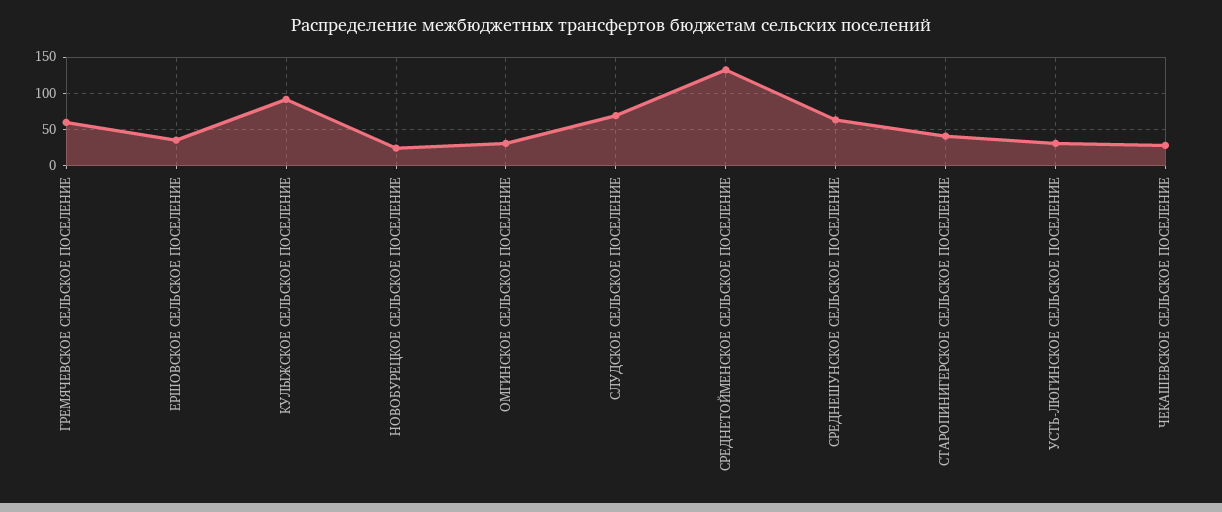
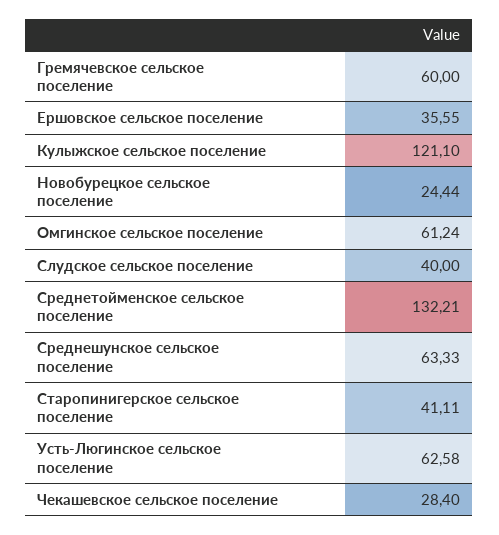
  {
    "ГРЕМЯЧЕВСКОЕ СЕЛЬСКОЕ ПОСЕЛЕНИЕ": 60,
    "ЕРШОВСКОЕ СЕЛЬСКОЕ ПОСЕЛЕНИЕ": 35.55,
-   "КУЛЫЖСКОЕ СЕЛЬСКОЕ ПОСЕЛЕНИЕ": 90,
+   "КУЛЫЖСКОЕ СЕЛЬСКОЕ ПОСЕЛЕНИЕ": 121.1,
    "НОВОБУРЕЦКОЕ СЕЛЬСКОЕ ПОСЕЛЕНИЕ": 24.44,
-   "ОМГИНСКОЕ СЕЛЬСКОЕ ПОСЕЛЕНИЕ": 30,
+   "ОМГИНСКОЕ СЕЛЬСКОЕ ПОСЕЛЕНИЕ": 61.24,
-   "СЛУДСКОЕ СЕЛЬСКОЕ ПОСЕЛЕНИЕ": 70,
+   "СЛУДСКОЕ СЕЛЬСКОЕ ПОСЕЛЕНИЕ": 40,
    "СРЕДНЕТОЙМЕНСКОЕ СЕЛЬСКОЕ ПОСЕЛЕНИЕ": 132.21,
    "СРЕДНЕШУНСКОЕ СЕЛЬСКОЕ ПОСЕЛЕНИЕ": 63.33,
    "СТАРОПИНИГЕРСКОЕ СЕЛЬСКОЕ ПОСЕЛЕНИЕ": 41.11,
-   "УСТЬ-ЛЮГИНСКОЕ СЕЛЬСКОЕ ПОСЕЛЕНИЕ": 30,
+   "УСТЬ-ЛЮГИНСКОЕ СЕЛЬСКОЕ ПОСЕЛЕНИЕ": 62.58,
    "ЧЕКАШЕВСКОЕ СЕЛЬСКОЕ ПОСЕЛЕНИЕ": 28.4
  }

